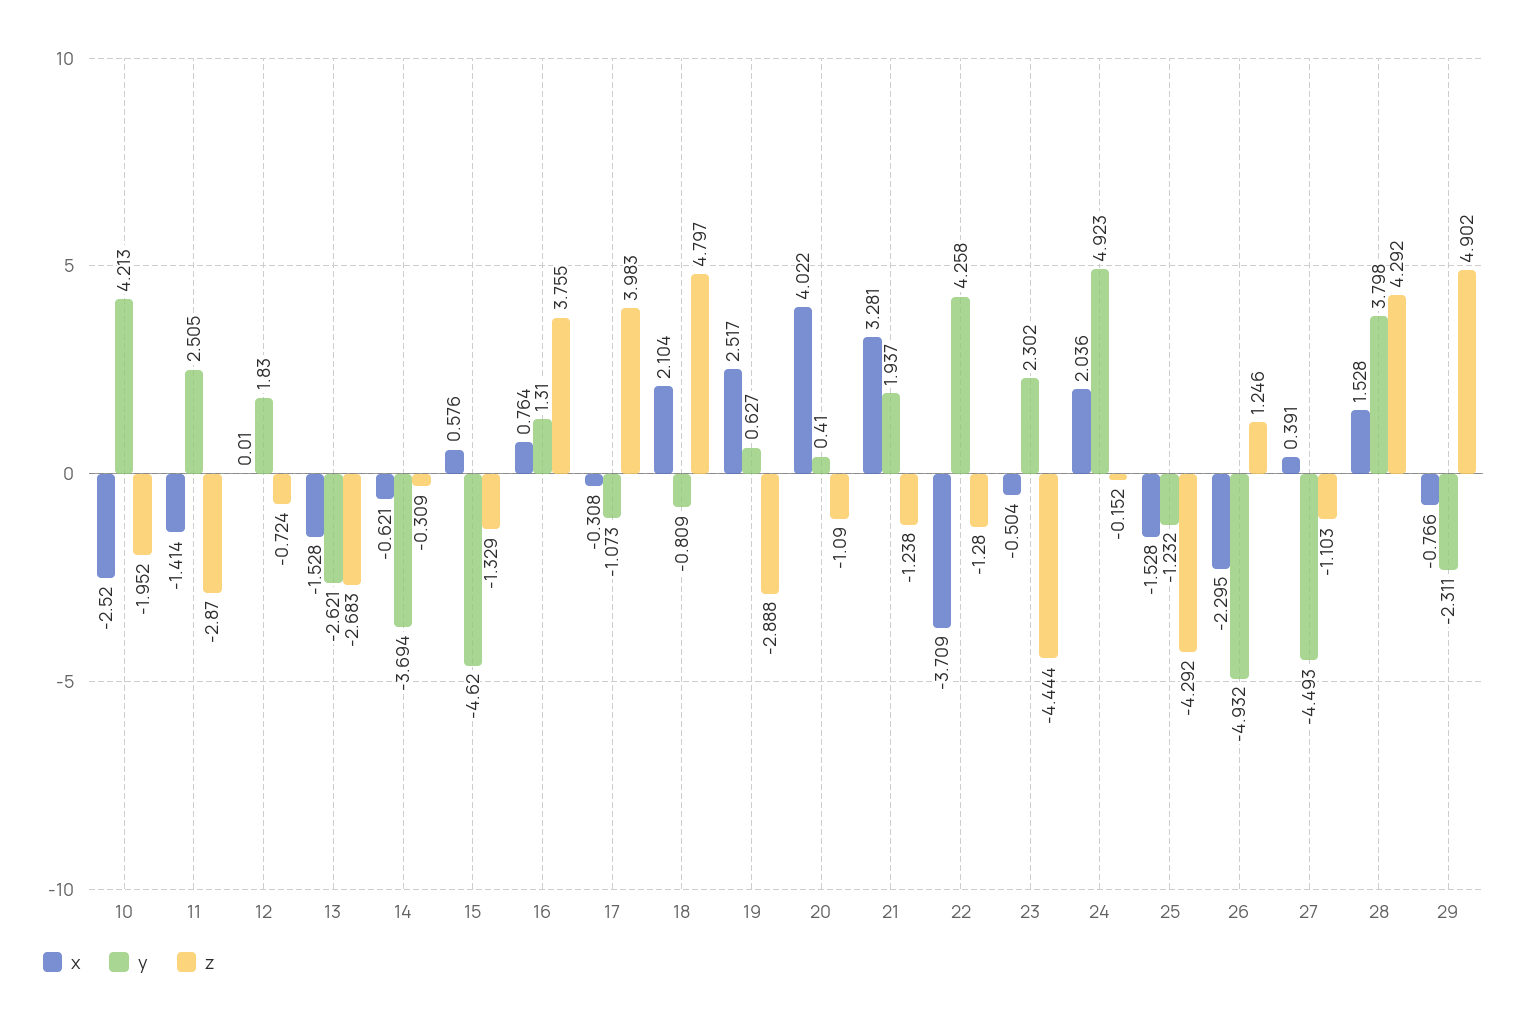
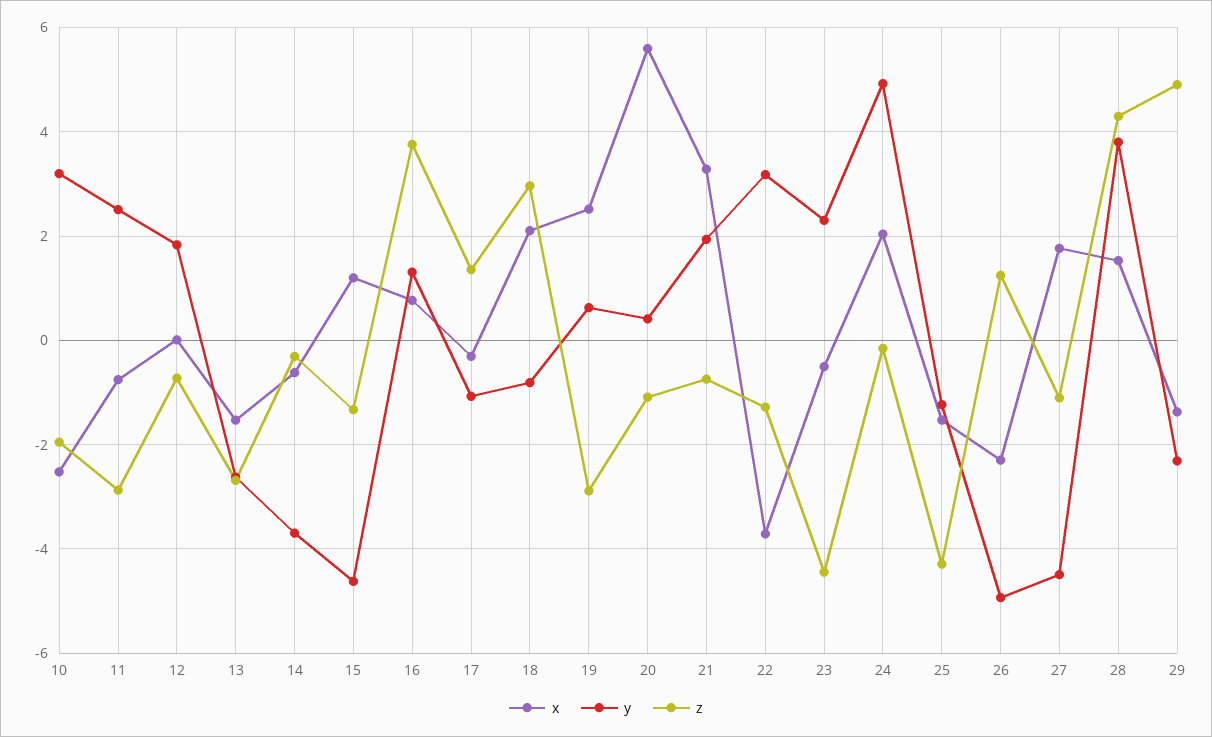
  {
    "x": {
      "10": -2.52,
-     "11": -1.414,
+     "11": -0.8,
      "12": 0.01,
      "13": -1.528,
      "14": -0.621,
-     "15": 0.576,
+     "15": 1.2,
      "16": 0.764,
      "17": -0.308,
      "18": 2.104,
      "19": 2.517,
-     "20": 4.022,
+     "20": 5.6,
      "21": 3.281,
      "22": -3.709,
      "23": -0.504,
      "24": 2.036,
      "25": -1.528,
      "26": -2.295,
-     "27": 0.391,
+     "27": 1.8,
      "28": 1.528,
-     "29": -0.766
+     "29": -1.4
    },
    "y": {
-     "10": 4.213,
+     "10": 3.2,
      "11": 2.505,
      "12": 1.83,
      "13": -2.621,
      "14": -3.694,
      "15": -4.62,
      "16": 1.31,
      "17": -1.073,
      "18": -0.809,
      "19": 0.627,
      "20": 0.41,
      "21": 1.937,
-     "22": 4.258,
+     "22": 3.2,
      "23": 2.302,
      "24": 4.923,
      "25": -1.232,
      "26": -4.932,
      "27": -4.493,
      "28": 3.798,
      "29": -2.311
    },
    "z": {
      "10": -1.952,
      "11": -2.87,
      "12": -0.724,
      "13": -2.683,
      "14": -0.309,
      "15": -1.329,
      "16": 3.755,
-     "17": 3.983,
+     "17": 1.4,
-     "18": 4.797,
+     "18": 3,
      "19": -2.888,
      "20": -1.09,
-     "21": -1.238,
+     "21": -0.8,
      "22": -1.28,
      "23": -4.444,
      "24": -0.152,
      "25": -4.292,
      "26": 1.246,
      "27": -1.103,
      "28": 4.292,
      "29": 4.902
    }
  }

